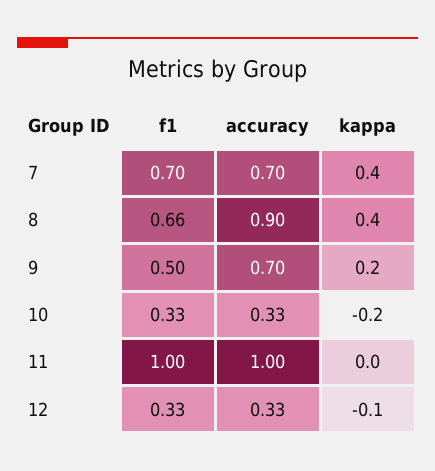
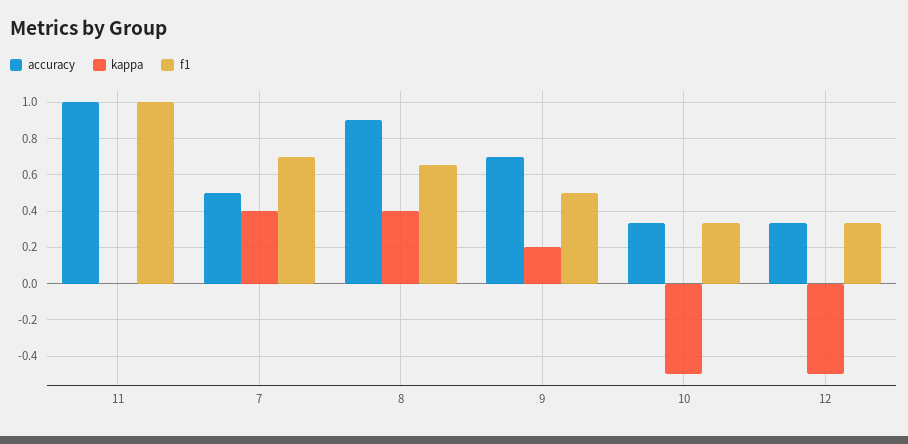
  {
    "f1": {
      "7": 0.7,
      "8": 0.66,
      "9": 0.5,
      "10": 0.33,
      "11": 1,
      "12": 0.33
    },
    "accuracy": {
-     "7": 0.7,
+     "7": 0.5,
      "8": 0.9,
      "9": 0.7,
      "10": 0.33,
      "11": 1,
      "12": 0.33
    },
    "kappa": {
      "7": 0.4,
      "8": 0.4,
      "9": 0.2,
-     "10": -0.2,
+     "10": -0.5,
      "11": 0,
-     "12": -0.1
+     "12": -0.5
    }
  }

